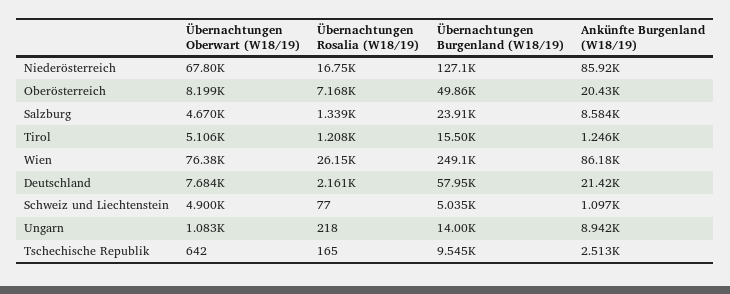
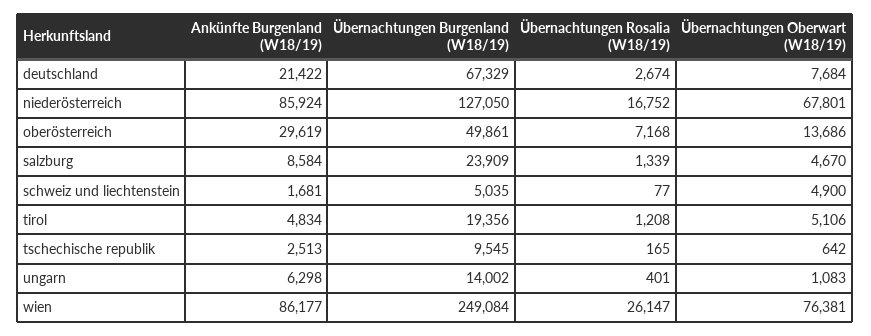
  {
    "Übernachtungen Oberwart (W18/19)": {
      "Niederösterreich": 67801,
-     "Oberösterreich": 8199,
+     "Oberösterreich": 13686,
      "Salzburg": 4670,
      "Tirol": 5106,
      "Wien": 76381,
      "Deutschland": 7684,
      "Schweiz und Liechtenstein": 4900,
      "Ungarn": 1083,
      "Tschechische Republik": 642
    },
    "Übernachtungen Rosalia (W18/19)": {
      "Niederösterreich": 16752,
      "Oberösterreich": 7168,
      "Salzburg": 1339,
      "Tirol": 1208,
      "Wien": 26147,
-     "Deutschland": 2161,
+     "Deutschland": 2674,
      "Schweiz und Liechtenstein": 77,
-     "Ungarn": 218,
+     "Ungarn": 401,
      "Tschechische Republik": 165
    },
    "Übernachtungen Burgenland (W18/19)": {
      "Niederösterreich": 127050,
      "Oberösterreich": 49861,
      "Salzburg": 23909,
-     "Tirol": 15500,
+     "Tirol": 19356,
      "Wien": 249084,
-     "Deutschland": 57950,
+     "Deutschland": 67329,
      "Schweiz und Liechtenstein": 5035,
      "Ungarn": 14002,
      "Tschechische Republik": 9545
    },
    "Ankünfte Burgenland (W18/19)": {
      "Niederösterreich": 85924,
-     "Oberösterreich": 20430,
+     "Oberösterreich": 29619,
      "Salzburg": 8584,
-     "Tirol": 1246,
+     "Tirol": 4834,
      "Wien": 86177,
      "Deutschland": 21422,
-     "Schweiz und Liechtenstein": 1097,
+     "Schweiz und Liechtenstein": 1681,
-     "Ungarn": 8942,
+     "Ungarn": 6298,
      "Tschechische Republik": 2513
    }
  }

